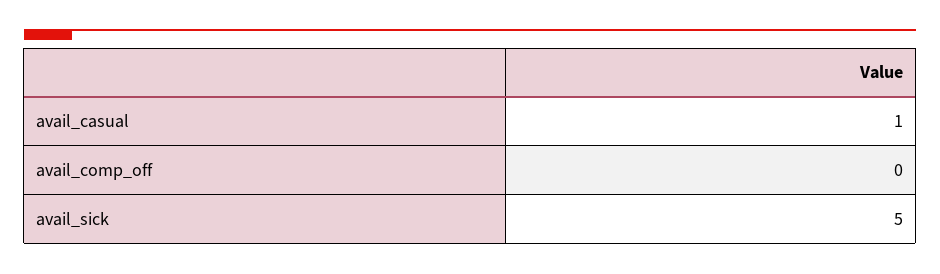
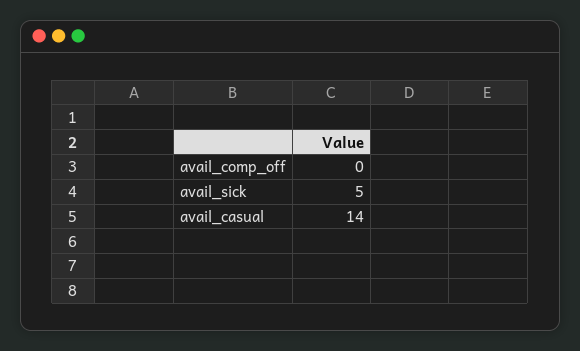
  {
-   "avail_casual": 1,
+   "avail_casual": 14,
    "avail_comp_off": 0,
    "avail_sick": 5
  }

